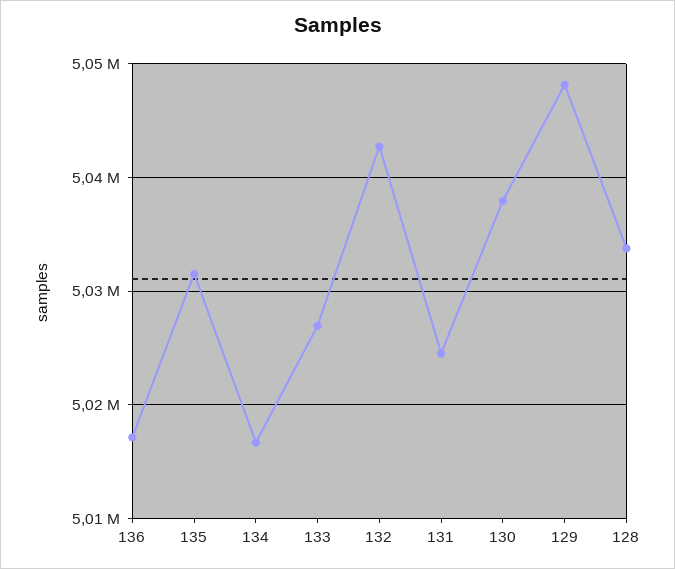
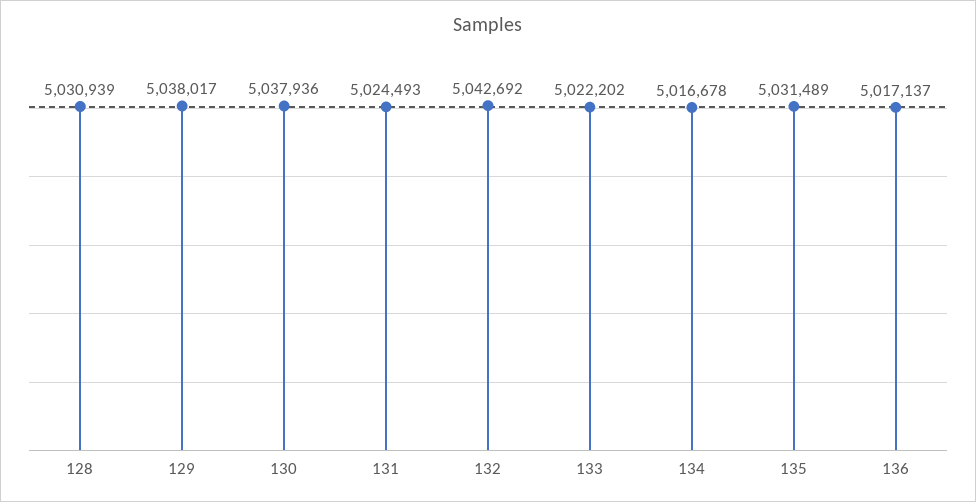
  {
    "136": 5017137,
    "135": 5031489,
    "134": 5016678,
-   "133": 5027000,
+   "133": 5022202,
    "132": 5042692,
    "131": 5024493,
    "130": 5037936,
-   "129": 5048000,
+   "129": 5038017,
-   "128": 5034000
+   "128": 5030939
  }

